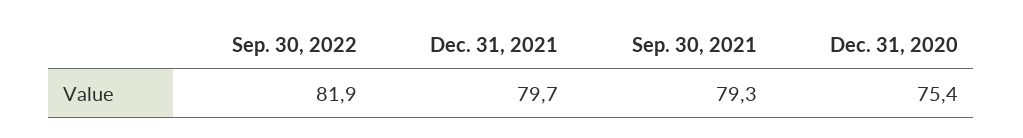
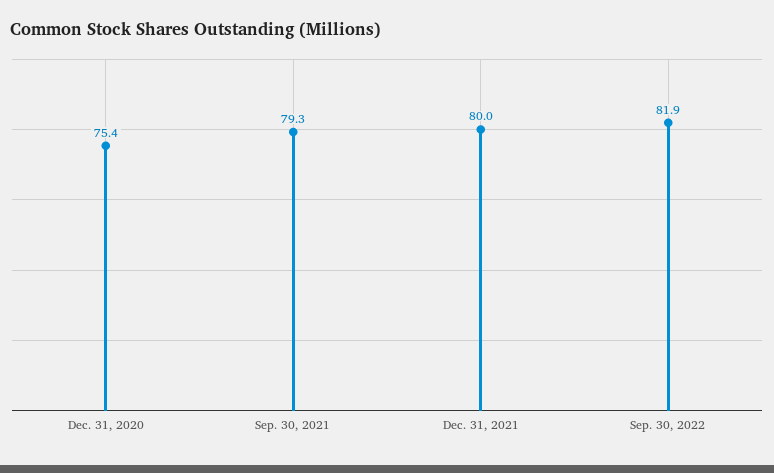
  {
    "Sep. 30, 2022": 81.9,
-   "Dec. 31, 2021": 79.7,
+   "Dec. 31, 2021": 80,
    "Sep. 30, 2021": 79.3,
    "Dec. 31, 2020": 75.4
  }

